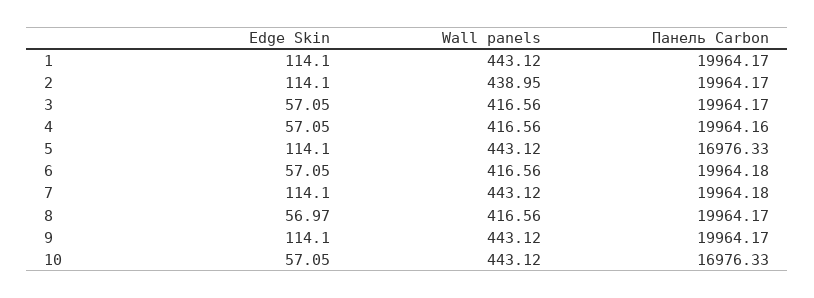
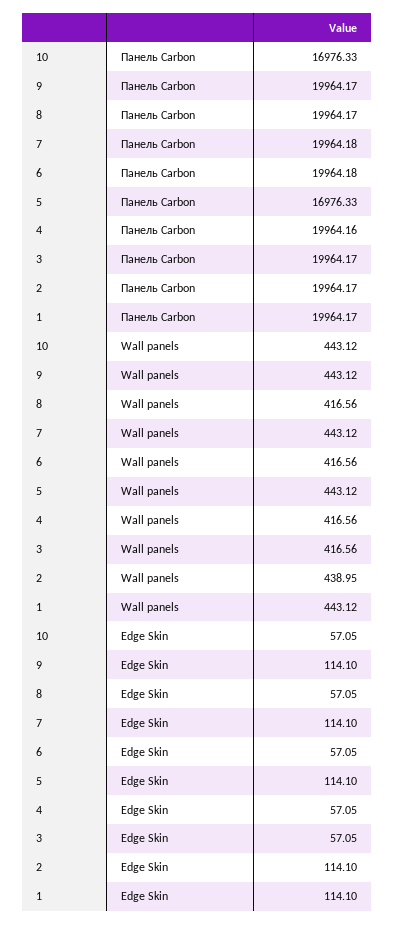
  {
    "Edge Skin": {
      "1": 114.1,
      "2": 114.1,
      "3": 57.05,
      "4": 57.05,
      "5": 114.1,
      "6": 57.05,
      "7": 114.1,
-     "8": 56.97,
+     "8": 57.05,
      "9": 114.1,
      "10": 57.05
    },
    "Wall panels": {
      "1": 443.12,
      "2": 438.95,
      "3": 416.56,
      "4": 416.56,
      "5": 443.12,
      "6": 416.56,
      "7": 443.12,
      "8": 416.56,
      "9": 443.12,
      "10": 443.12
    },
    "Панель Carbon": {
      "1": 19964.17,
      "2": 19964.17,
      "3": 19964.17,
      "4": 19964.16,
      "5": 16976.33,
      "6": 19964.18,
      "7": 19964.18,
      "8": 19964.17,
      "9": 19964.17,
      "10": 16976.33
    }
  }

